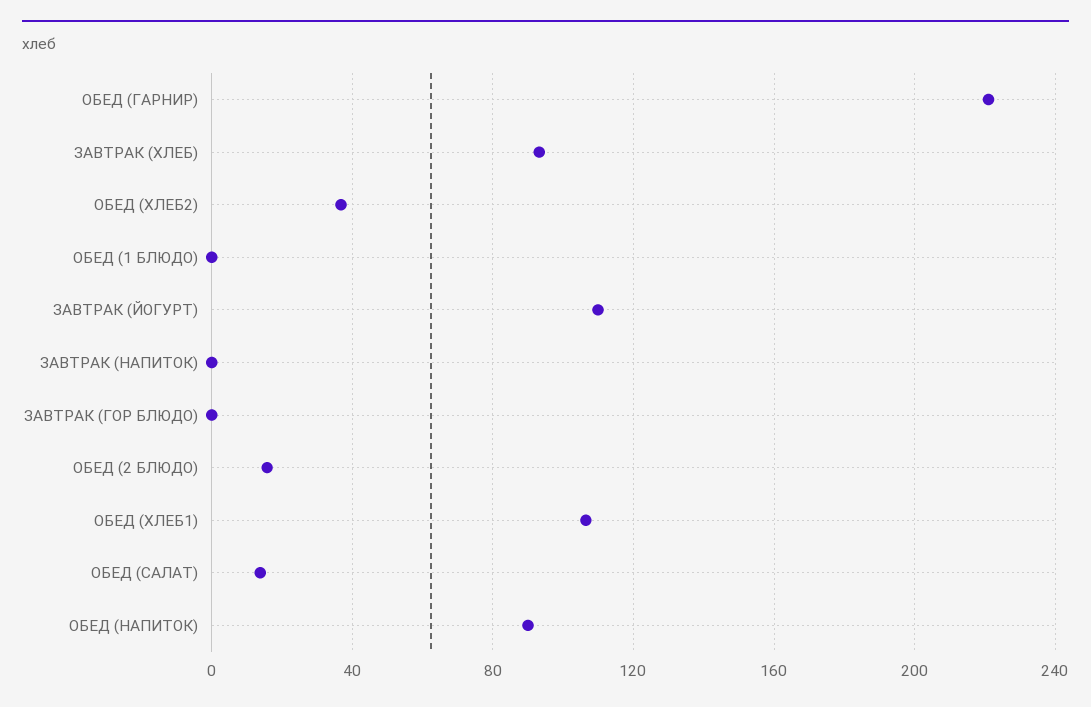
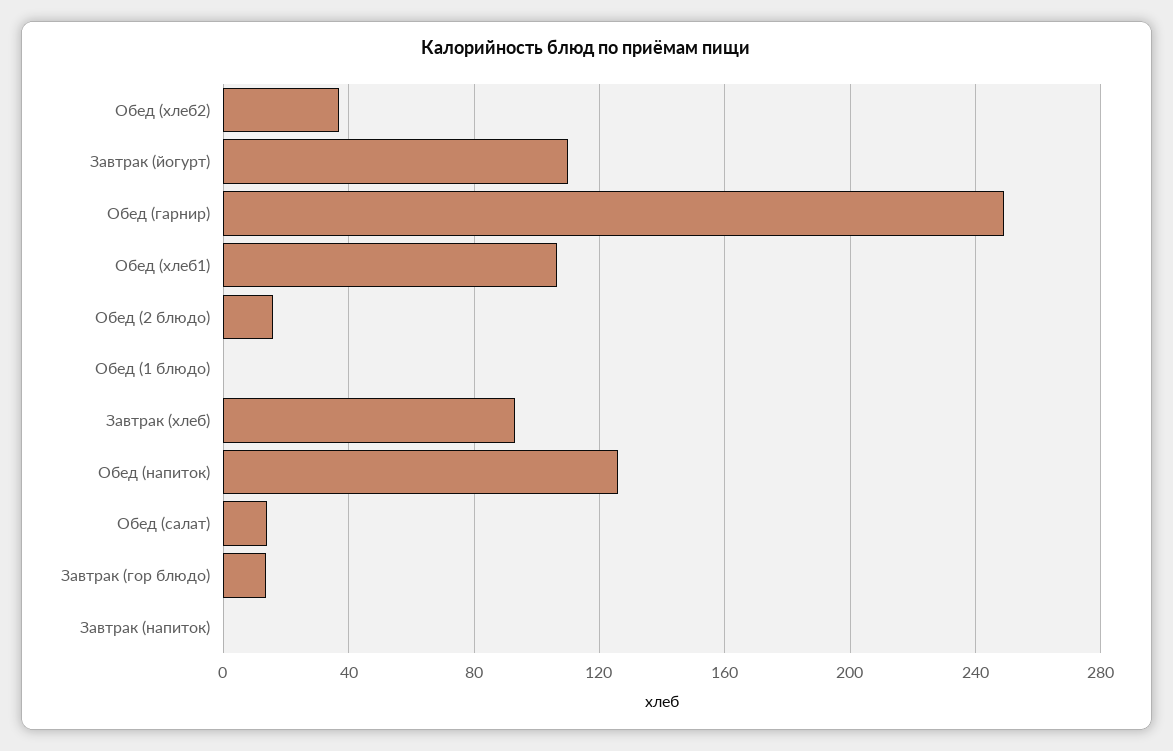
  {
-   "ОБЕД (ГАРНИР)": 220,
+   "ОБЕД (ГАРНИР)": 250,
    "ЗАВТРАК (ХЛЕБ)": 95,
    "ОБЕД (ХЛЕБ2)": 35,
    "ОБЕД (1 БЛЮДО)": 0,
    "ЗАВТРАК (ЙОГУРТ)": 110,
    "ЗАВТРАК (НАПИТОК)": 0,
-   "ЗАВТРАК (ГОР БЛЮДО)": 0,
+   "ЗАВТРАК (ГОР БЛЮДО)": 15,
    "ОБЕД (2 БЛЮДО)": 15,
    "ОБЕД (ХЛЕБ1)": 105,
    "ОБЕД (САЛАТ)": 15,
-   "ОБЕД (НАПИТОК)": 90
+   "ОБЕД (НАПИТОК)": 125
  }

